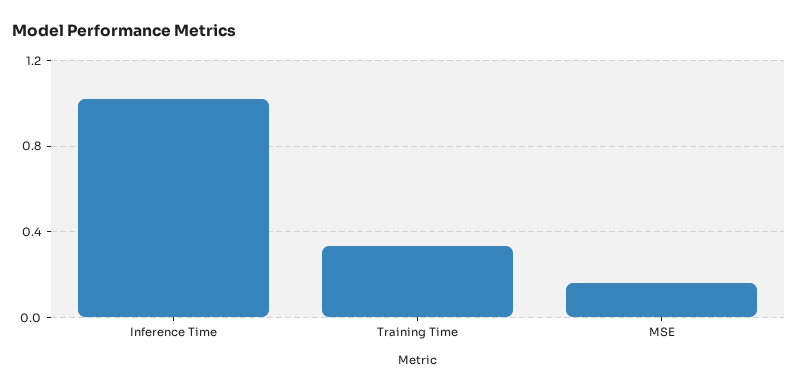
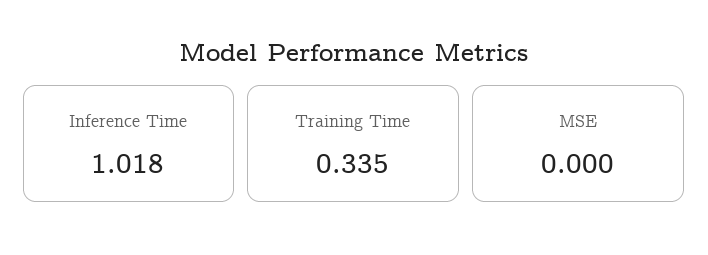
  {
    "Inference Time": 1.018,
    "Training Time": 0.335,
-   "MSE": 0.15
+   "MSE": 0
  }

